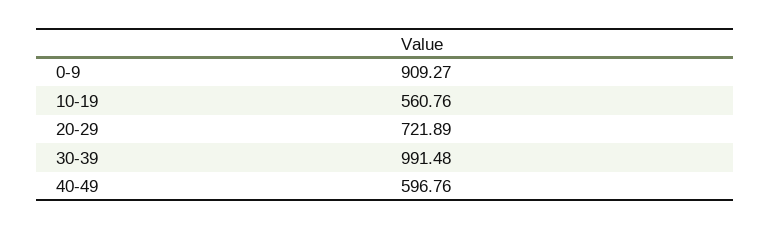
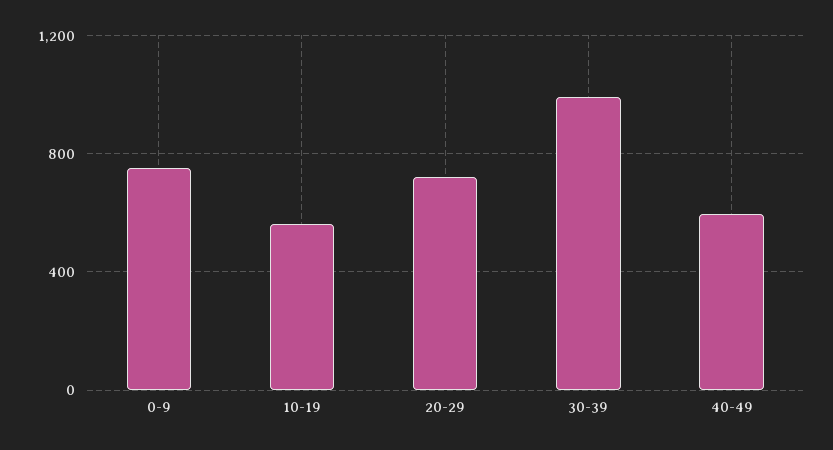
  {
-   "0-9": 909.27,
+   "0-9": 750,
    "10-19": 560.76,
    "20-29": 721.89,
    "30-39": 991.48,
    "40-49": 596.76
  }

